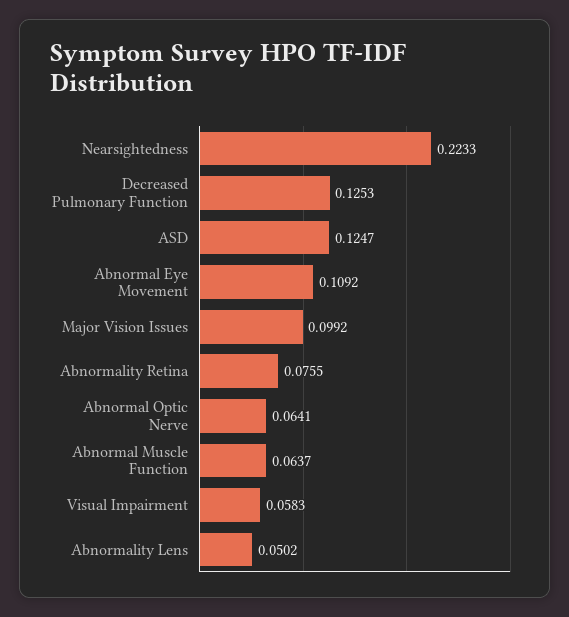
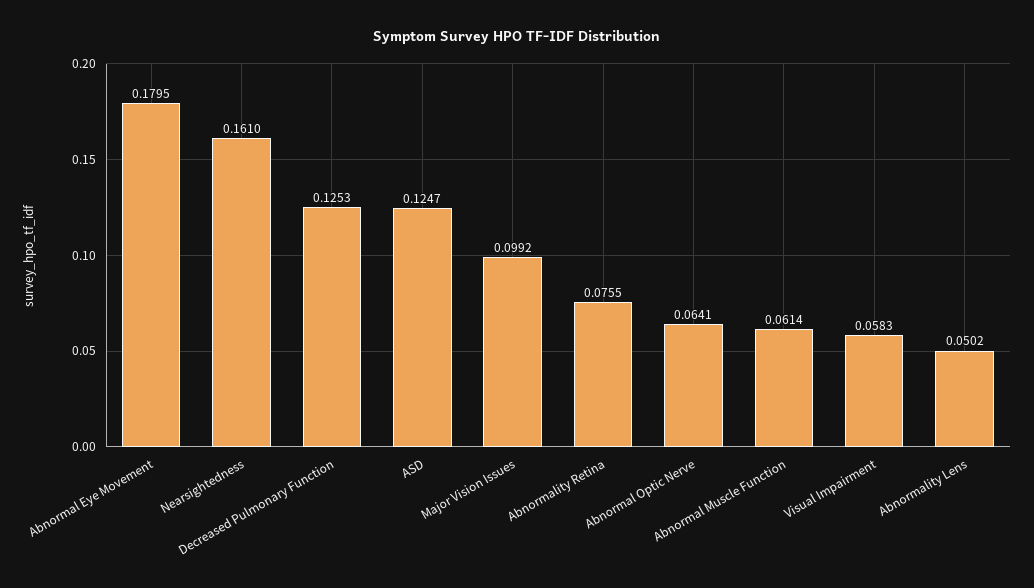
  {
-   "Nearsightedness": 0.2233,
+   "Nearsightedness": 0.161,
    "Decreased Pulmonary Function": 0.1253,
    "ASD": 0.1247,
-   "Abnormal Eye Movement": 0.1092,
+   "Abnormal Eye Movement": 0.1795,
    "Major Vision Issues": 0.0992,
    "Abnormality Retina": 0.0755,
    "Abnormal Optic Nerve": 0.0641,
-   "Abnormal Muscle Function": 0.0637,
+   "Abnormal Muscle Function": 0.0614,
    "Visual Impairment": 0.0583,
    "Abnormality Lens": 0.0502
  }

